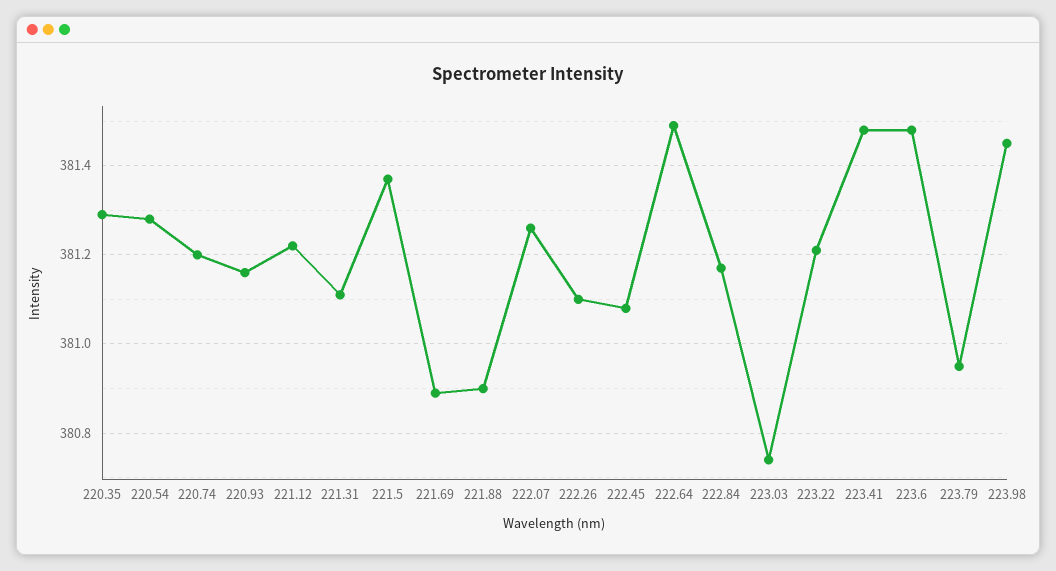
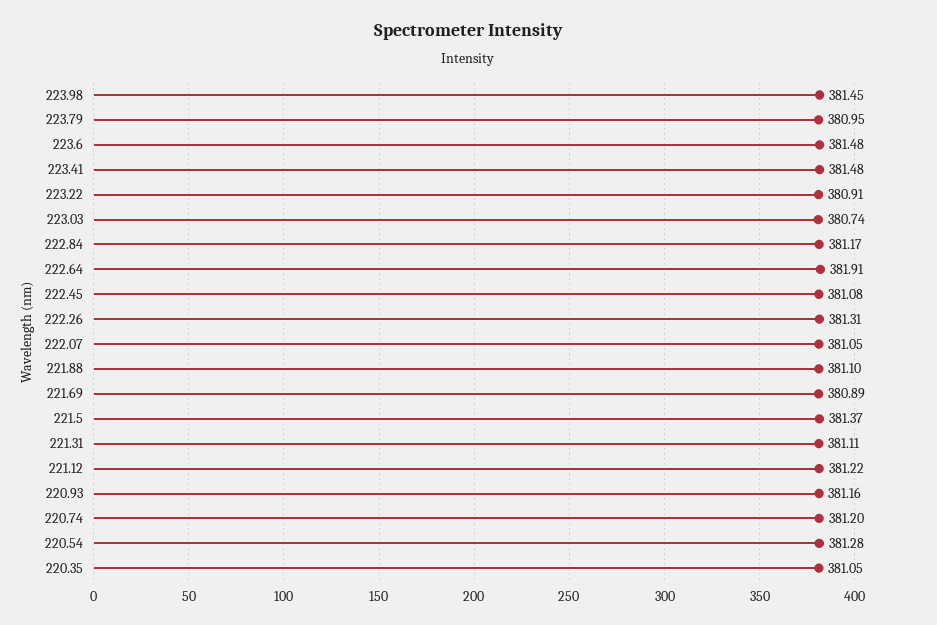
  {
-   "220.35": 381.3,
+   "220.35": 381.05,
    "220.54": 381.28,
    "220.74": 381.2,
    "220.93": 381.16,
    "221.12": 381.22,
    "221.31": 381.11,
    "221.5": 381.37,
    "221.69": 380.89,
-   "221.88": 380.9,
+   "221.88": 381.1,
-   "222.07": 381.25,
+   "222.07": 381.05,
-   "222.26": 381.1,
+   "222.26": 381.31,
    "222.45": 381.08,
-   "222.64": 381.5,
+   "222.64": 381.91,
    "222.84": 381.17,
    "223.03": 380.74,
-   "223.22": 381.2,
+   "223.22": 380.91,
    "223.41": 381.48,
    "223.6": 381.48,
    "223.79": 380.95,
    "223.98": 381.45
  }

